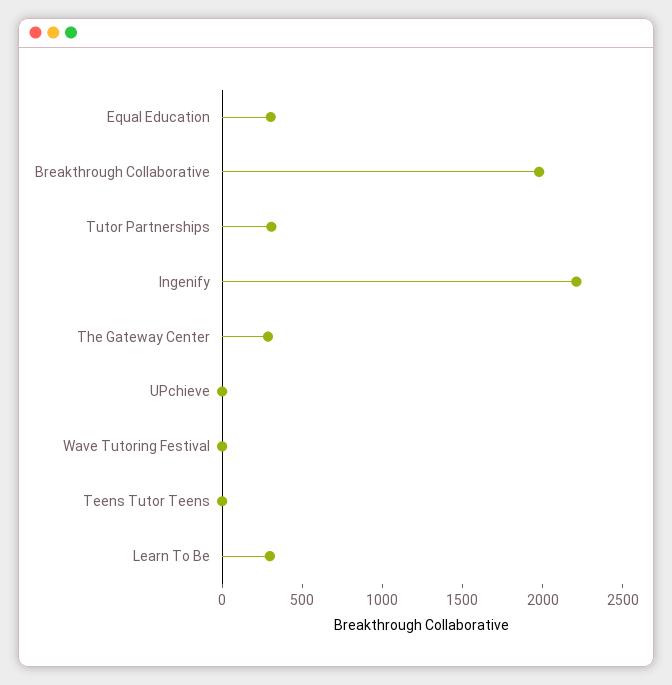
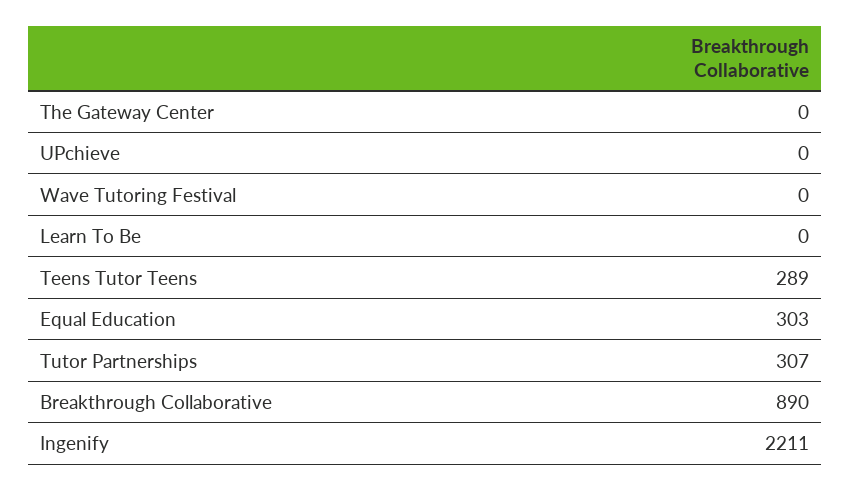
  {
    "Equal Education": 303,
-   "Breakthrough Collaborative": 2000,
+   "Breakthrough Collaborative": 890,
    "Tutor Partnerships": 307,
    "Ingenify": 2211,
-   "The Gateway Center": 300,
+   "The Gateway Center": 0,
    "UPchieve": 0,
    "Wave Tutoring Festival": 0,
-   "Teens Tutor Teens": 0,
+   "Teens Tutor Teens": 289,
-   "Learn To Be": 300
+   "Learn To Be": 0
  }

